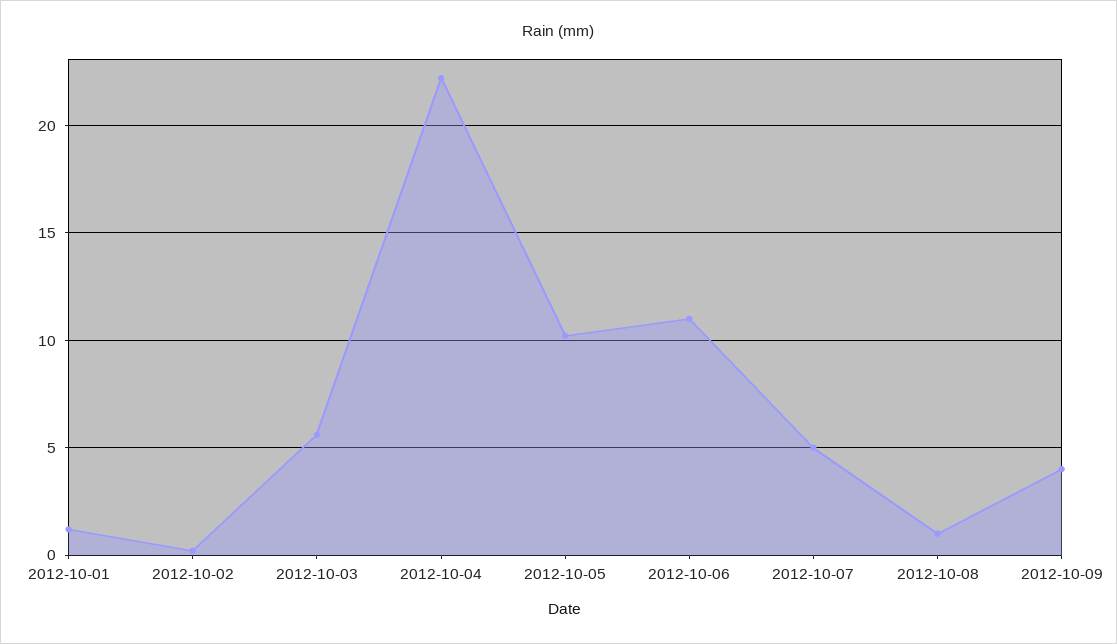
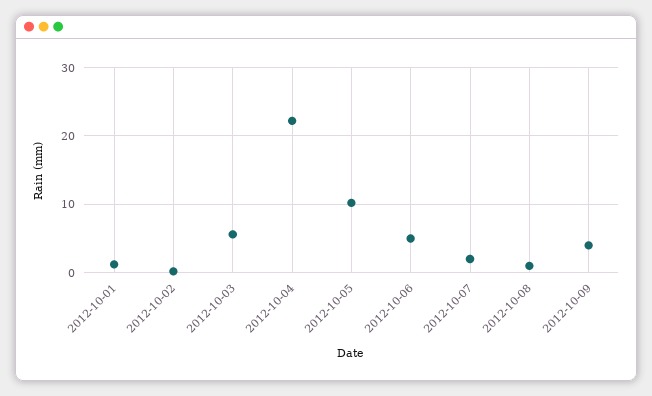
  {
    "2012-10-01": 1,
    "2012-10-02": 0,
    "2012-10-03": 5.5,
    "2012-10-04": 22,
    "2012-10-05": 10,
-   "2012-10-06": 11,
+   "2012-10-06": 5,
-   "2012-10-07": 5,
+   "2012-10-07": 2,
    "2012-10-08": 1,
    "2012-10-09": 4
  }

